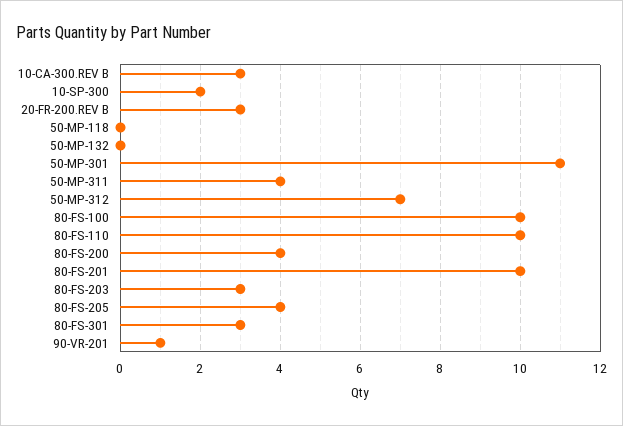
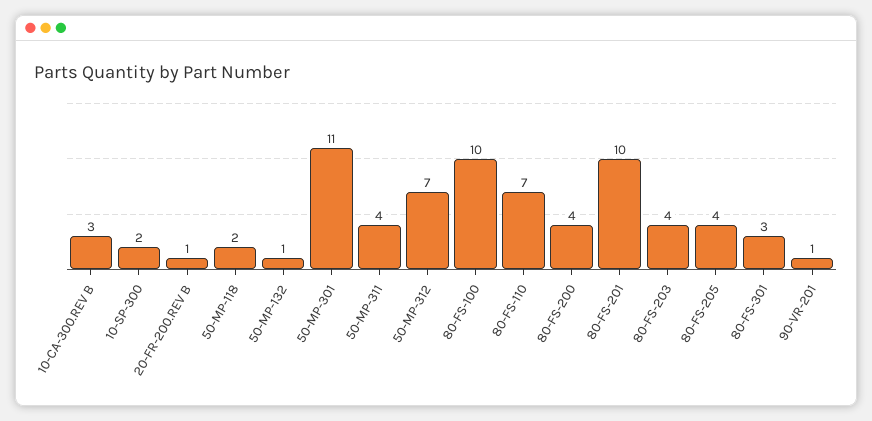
  {
    "10-CA-300.REV B": 3,
    "10-SP-300": 2,
-   "20-FR-200.REV B": 3,
+   "20-FR-200.REV B": 1,
-   "50-MP-118": 0,
+   "50-MP-118": 2,
-   "50-MP-132": 0,
+   "50-MP-132": 1,
    "50-MP-301": 11,
    "50-MP-311": 4,
    "50-MP-312": 7,
    "80-FS-100": 10,
-   "80-FS-110": 10,
+   "80-FS-110": 7,
    "80-FS-200": 4,
    "80-FS-201": 10,
-   "80-FS-203": 3,
+   "80-FS-203": 4,
    "80-FS-205": 4,
    "80-FS-301": 3,
    "90-VR-201": 1
  }

